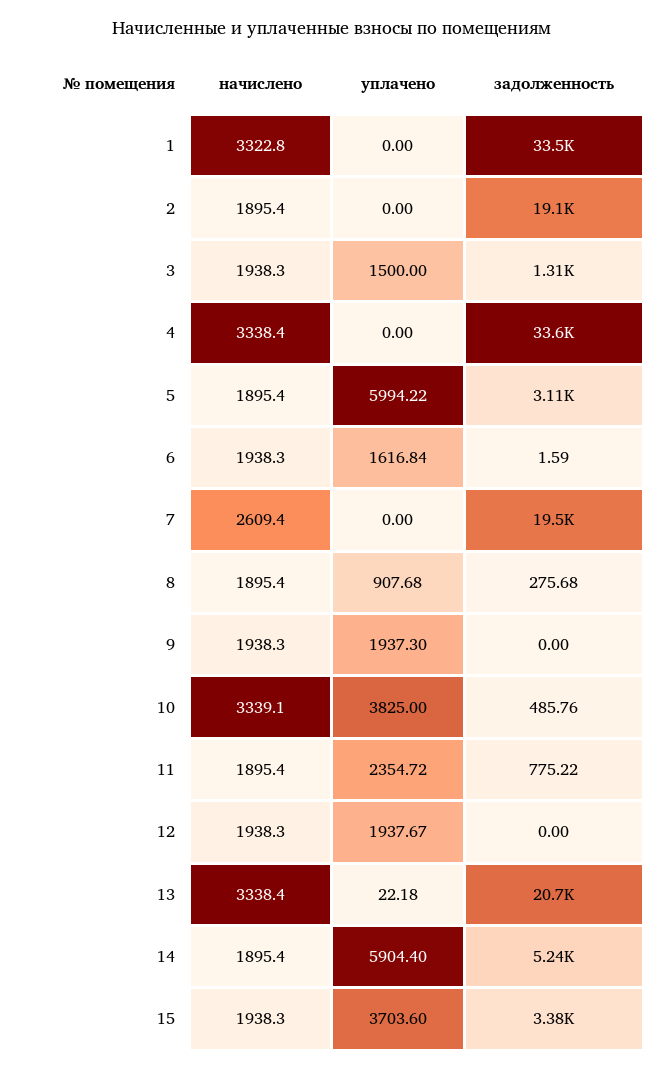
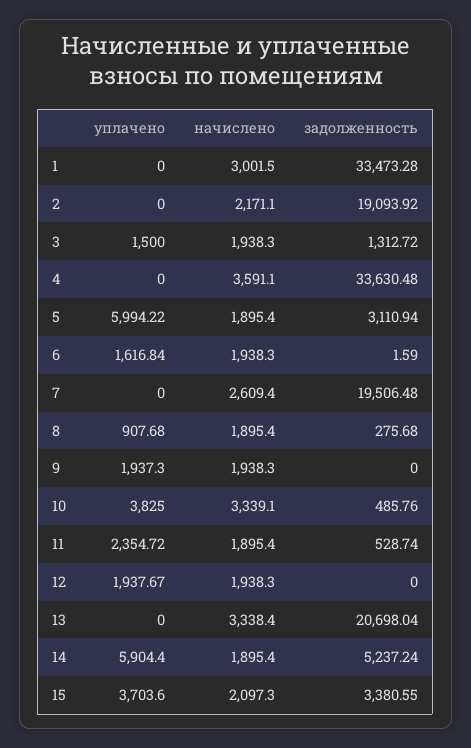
  {
    "начислено": {
-     "1": 3322.8,
+     "1": 3001.5,
-     "2": 1895.4,
+     "2": 2171.1,
      "3": 1938.3,
-     "4": 3338.4,
+     "4": 3591.1,
      "5": 1895.4,
      "6": 1938.3,
      "7": 2609.4,
      "8": 1895.4,
      "9": 1938.3,
      "10": 3339.1,
      "11": 1895.4,
      "12": 1938.3,
      "13": 3338.4,
      "14": 1895.4,
-     "15": 1938.3
+     "15": 2097.3
    },
    "уплачено": {
      "1": 0,
      "2": 0,
      "3": 1500,
      "4": 0,
      "5": 5994.22,
      "6": 1616.84,
      "7": 0,
      "8": 907.68,
      "9": 1937.3,
      "10": 3825,
      "11": 2354.72,
      "12": 1937.67,
-     "13": 22.18,
+     "13": 0,
      "14": 5904.4,
      "15": 3703.6
    },
    "задолженность": {
      "1": 33473.28,
      "2": 19093.92,
      "3": 1312.72,
      "4": 33630.48,
      "5": 3110.94,
      "6": 1.59,
      "7": 19506.48,
      "8": 275.68,
      "9": 0,
      "10": 485.76,
-     "11": 775.22,
+     "11": 528.74,
      "12": 0,
      "13": 20698.04,
      "14": 5237.24,
      "15": 3380.55
    }
  }

